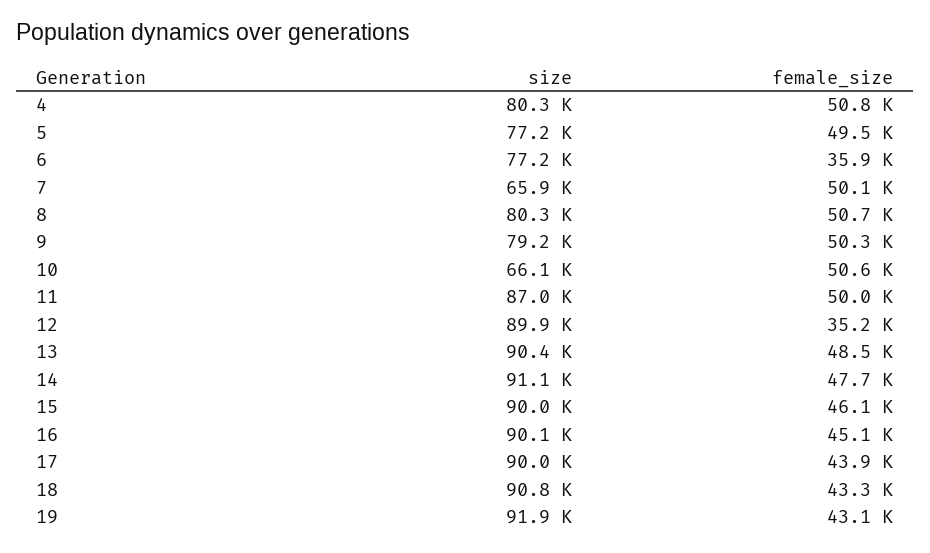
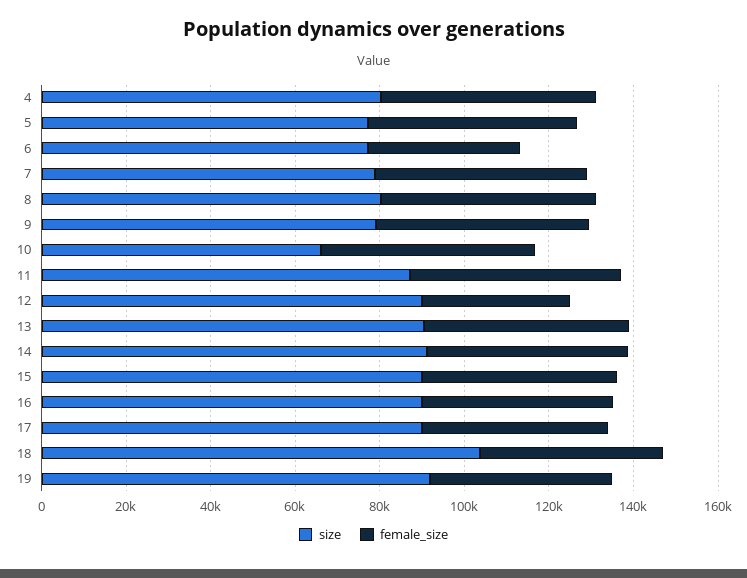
  {
    "size": {
      "4": 80300,
      "5": 77200,
      "6": 77200,
-     "7": 65900,
+     "7": 80000,
      "8": 80300,
      "9": 79200,
      "10": 66100,
      "11": 87000,
      "12": 89900,
      "13": 90400,
      "14": 91100,
      "15": 90000,
      "16": 90100,
      "17": 90000,
-     "18": 90800,
+     "18": 105000,
      "19": 91900
    },
    "female_size": {
      "4": 50800,
      "5": 49500,
      "6": 35900,
      "7": 50100,
      "8": 50700,
      "9": 50300,
      "10": 50600,
      "11": 50000,
      "12": 35200,
      "13": 48500,
      "14": 47700,
      "15": 46100,
      "16": 45100,
      "17": 43900,
      "18": 43300,
      "19": 43100
    }
  }

